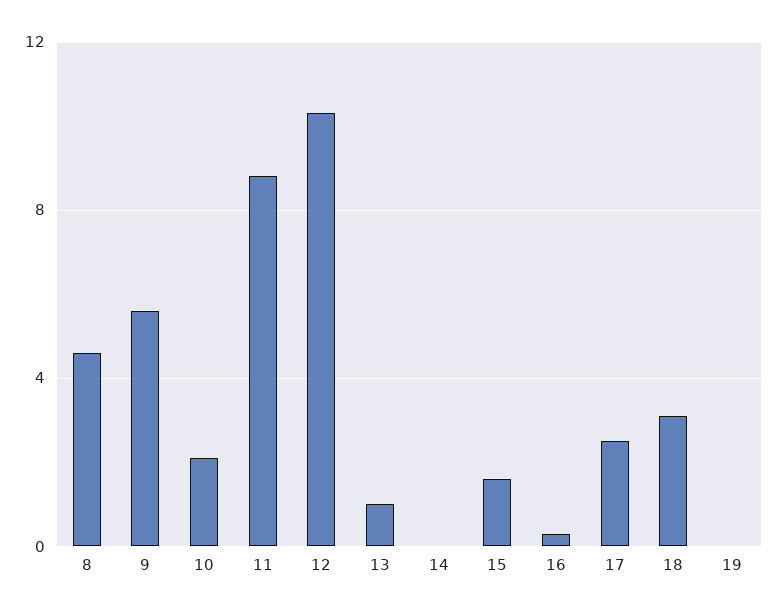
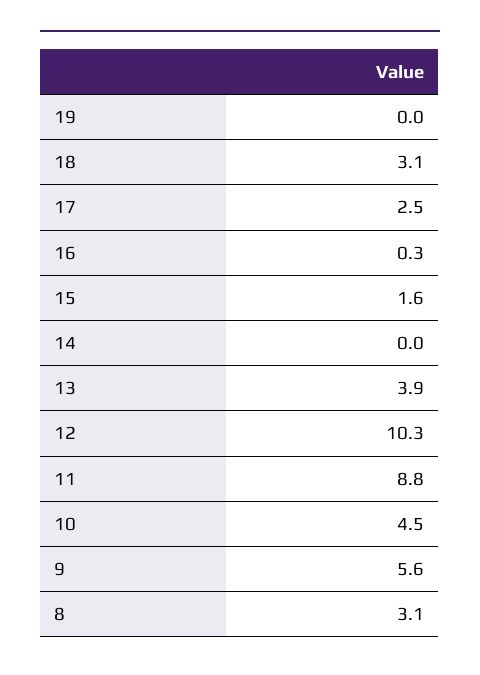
  {
-   "8": 4.5,
+   "8": 3.1,
    "9": 5.6,
-   "10": 2,
+   "10": 4.5,
    "11": 8.8,
    "12": 10.3,
-   "13": 1,
+   "13": 3.9,
    "14": 0,
    "15": 1.6,
    "16": 0.3,
    "17": 2.5,
    "18": 3.1,
    "19": 0
  }

